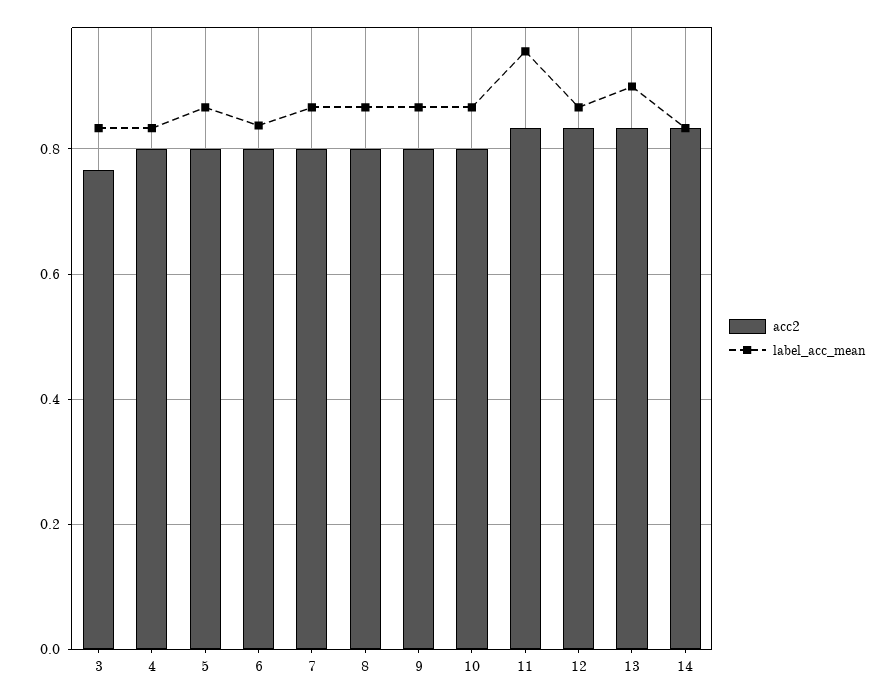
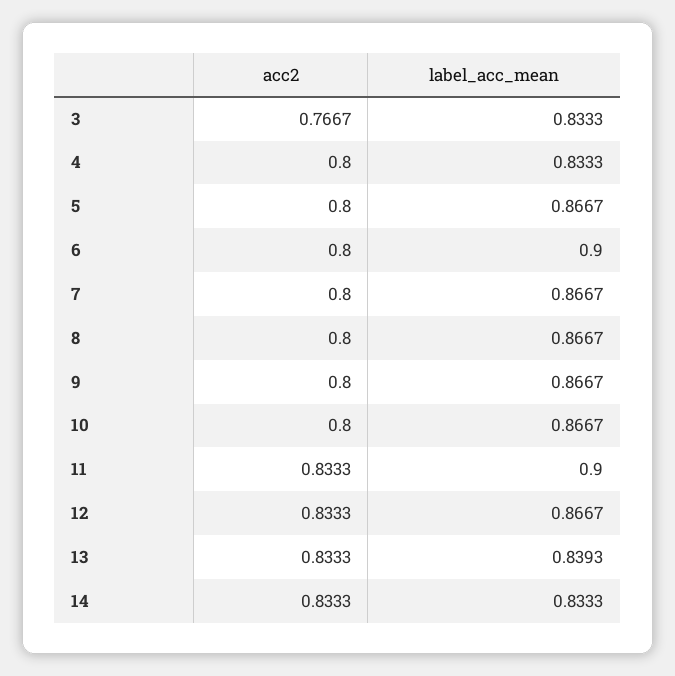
  {
    "acc2": {
      "3": 0.7667,
      "4": 0.8,
      "5": 0.8,
      "6": 0.8,
      "7": 0.8,
      "8": 0.8,
      "9": 0.8,
      "10": 0.8,
      "11": 0.8333,
      "12": 0.8333,
      "13": 0.8333,
      "14": 0.8333
    },
    "label_acc_mean": {
      "3": 0.8333,
      "4": 0.8333,
      "5": 0.8667,
-     "6": 0.84,
+     "6": 0.9,
      "7": 0.8667,
      "8": 0.8667,
      "9": 0.8667,
      "10": 0.8667,
-     "11": 0.96,
+     "11": 0.9,
      "12": 0.8667,
-     "13": 0.9,
+     "13": 0.8393,
      "14": 0.8333
    }
  }

